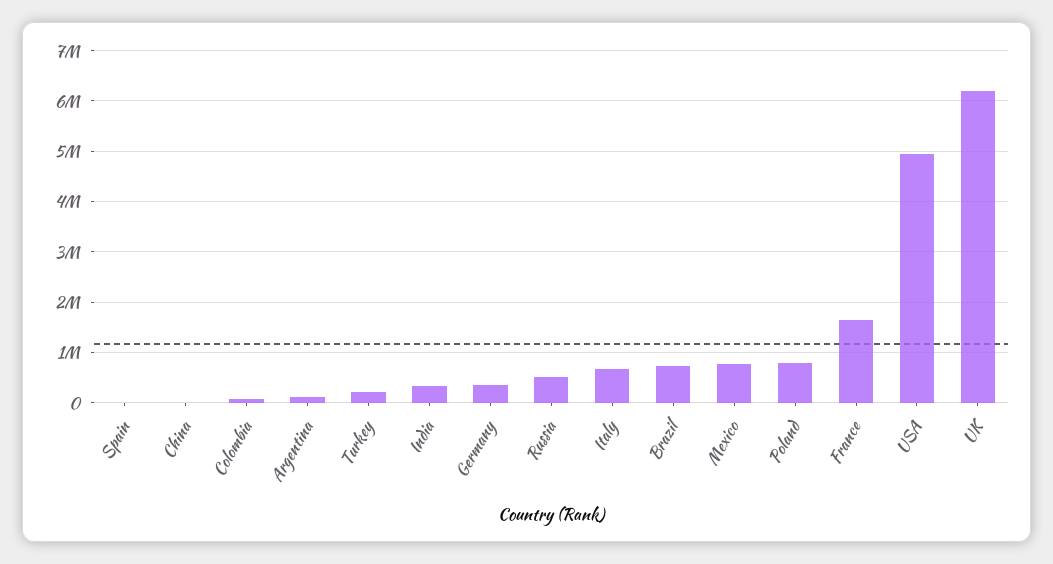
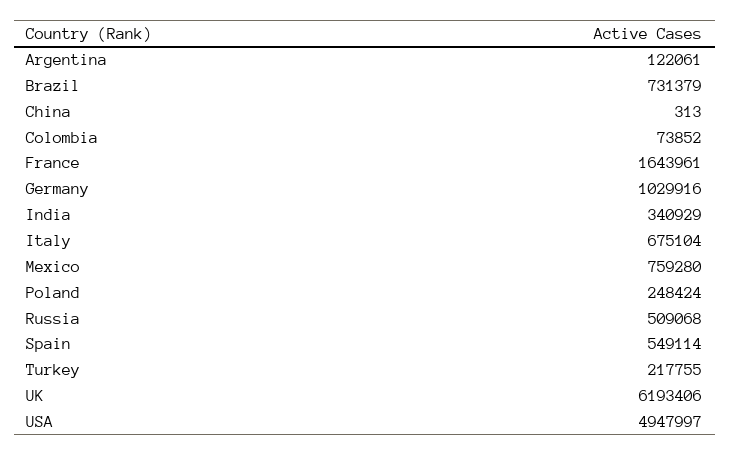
  {
-   "Spain": 0,
+   "Spain": 549114,
    "China": 313,
    "Colombia": 73852,
    "Argentina": 122061,
    "Turkey": 217755,
    "India": 340929,
-   "Germany": 400000,
+   "Germany": 1029916,
    "Russia": 509068,
    "Italy": 675104,
    "Brazil": 731379,
    "Mexico": 759280,
-   "Poland": 800000,
+   "Poland": 248424,
    "France": 1643961,
    "USA": 4947997,
    "UK": 6193406
  }

